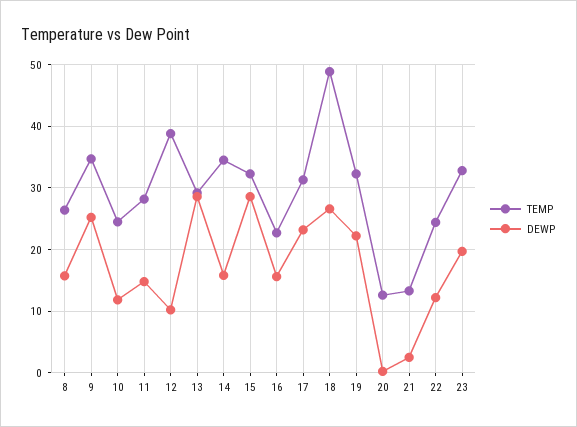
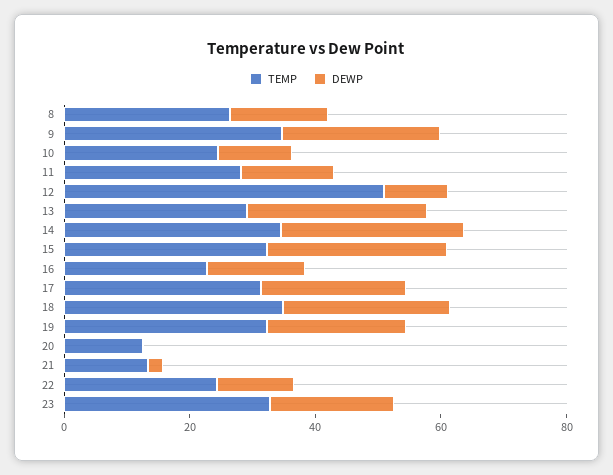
  {
    "TEMP": {
      "8": 26,
      "9": 35,
      "10": 25,
      "11": 28,
-     "12": 39,
+     "12": 50,
      "13": 29,
      "14": 35,
      "15": 32,
      "16": 23,
      "17": 31,
-     "18": 49,
+     "18": 35,
      "19": 32,
      "20": 13,
      "21": 13,
      "22": 24,
      "23": 33
    },
    "DEWP": {
      "8": 16,
      "9": 25,
      "10": 12,
      "11": 15,
      "12": 10,
      "13": 29,
-     "14": 16,
+     "14": 30,
      "15": 29,
      "16": 16,
      "17": 23,
      "18": 27,
      "19": 22,
      "20": 0,
      "21": 3,
      "22": 12,
      "23": 20
    }
  }

